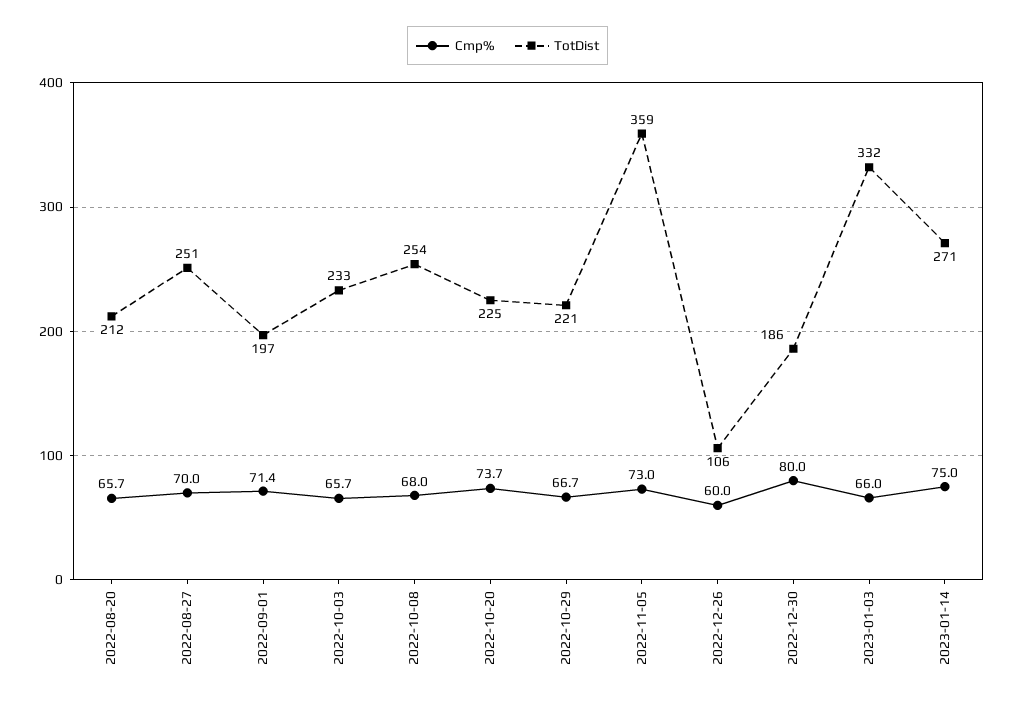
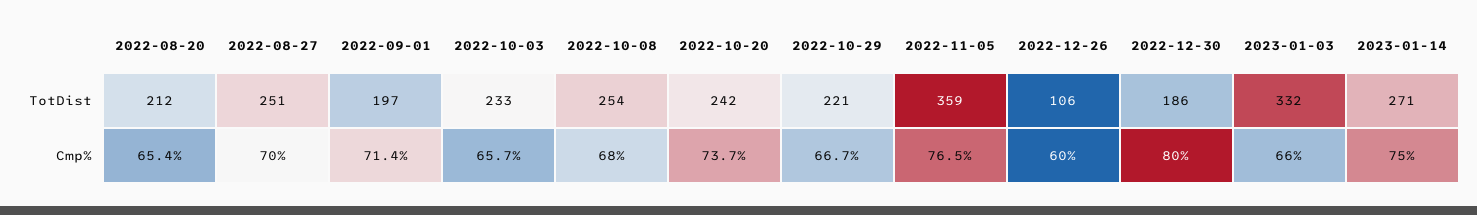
  {
    "Cmp%": {
-     "2022-08-20": 65.7,
+     "2022-08-20": 65.4,
      "2022-08-27": 70,
      "2022-09-01": 71.4,
      "2022-10-03": 65.7,
      "2022-10-08": 68,
      "2022-10-20": 73.7,
      "2022-10-29": 66.7,
-     "2022-11-05": 73,
+     "2022-11-05": 76.5,
      "2022-12-26": 60,
      "2022-12-30": 80,
      "2023-01-03": 66,
      "2023-01-14": 75
    },
    "TotDist": {
      "2022-08-20": 212,
      "2022-08-27": 251,
      "2022-09-01": 197,
      "2022-10-03": 233,
      "2022-10-08": 254,
-     "2022-10-20": 225,
+     "2022-10-20": 242,
      "2022-10-29": 221,
      "2022-11-05": 359,
      "2022-12-26": 106,
      "2022-12-30": 186,
      "2023-01-03": 332,
      "2023-01-14": 271
    }
  }

